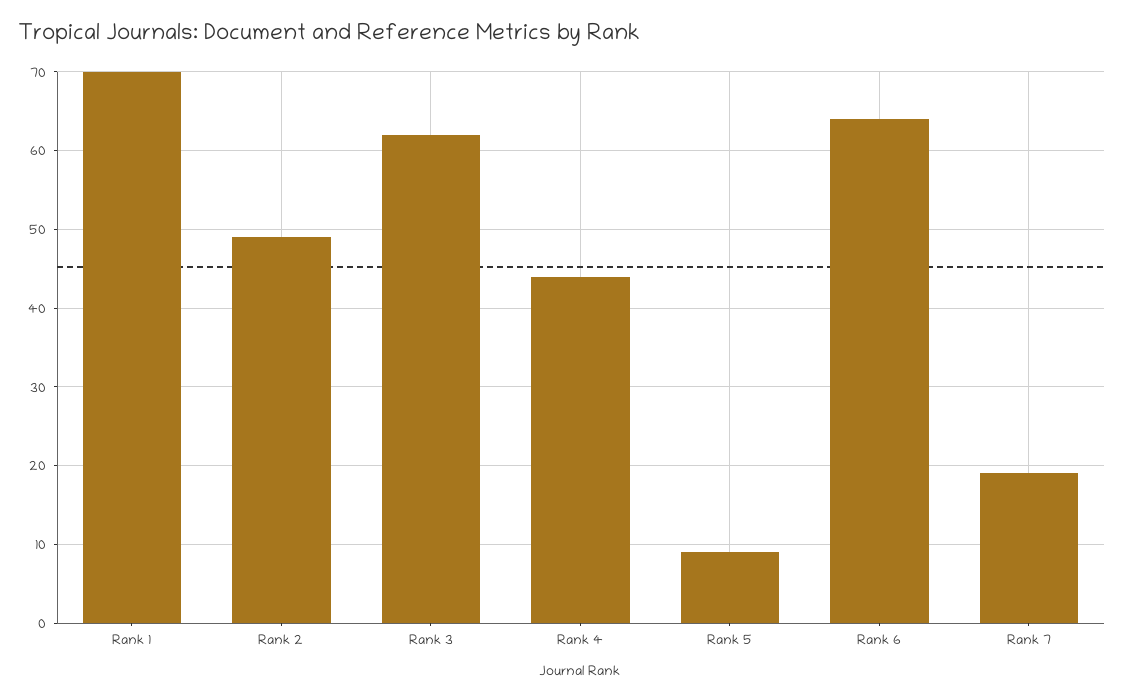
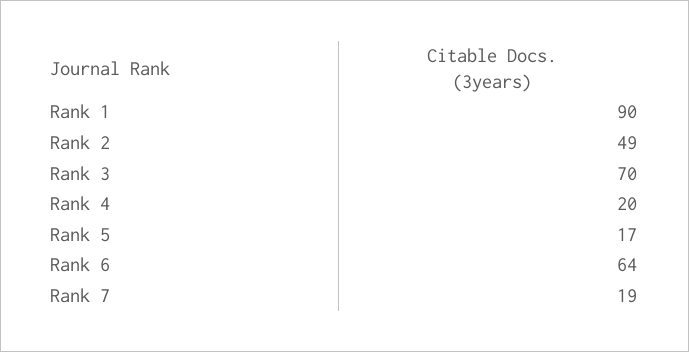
  {
-   "Rank 1": 70,
+   "Rank 1": 90,
    "Rank 2": 49,
-   "Rank 3": 62,
+   "Rank 3": 70,
-   "Rank 4": 44,
+   "Rank 4": 20,
-   "Rank 5": 9,
+   "Rank 5": 17,
    "Rank 6": 64,
    "Rank 7": 19
  }

